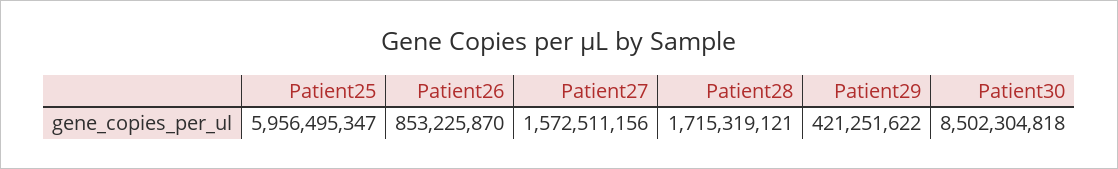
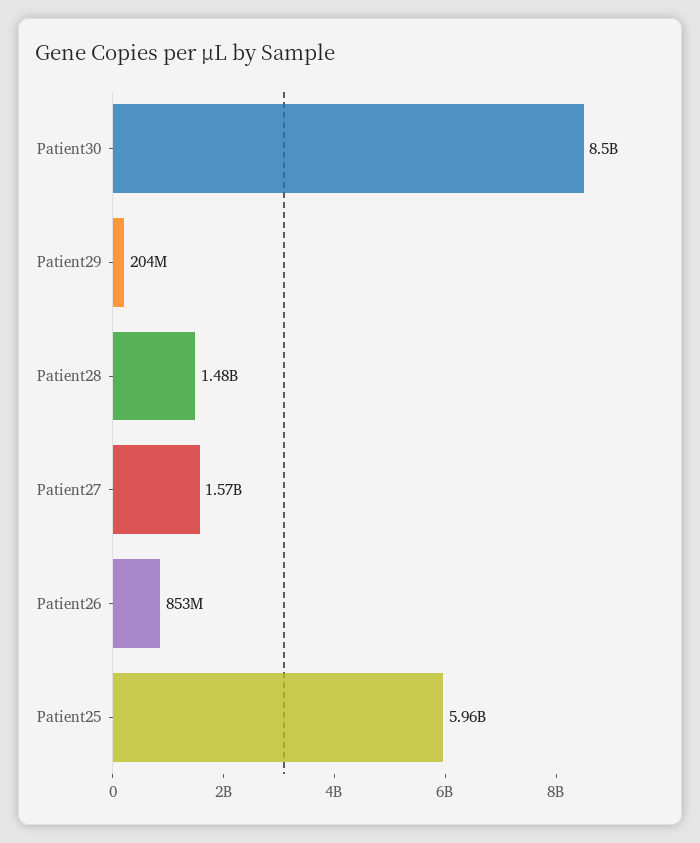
  {
    "Patient25": 5956495347,
    "Patient26": 853225870,
    "Patient27": 1572511156,
-   "Patient28": 1715319121,
+   "Patient28": 1480000000,
-   "Patient29": 421251622,
+   "Patient29": 204000000,
    "Patient30": 8502304818
  }

